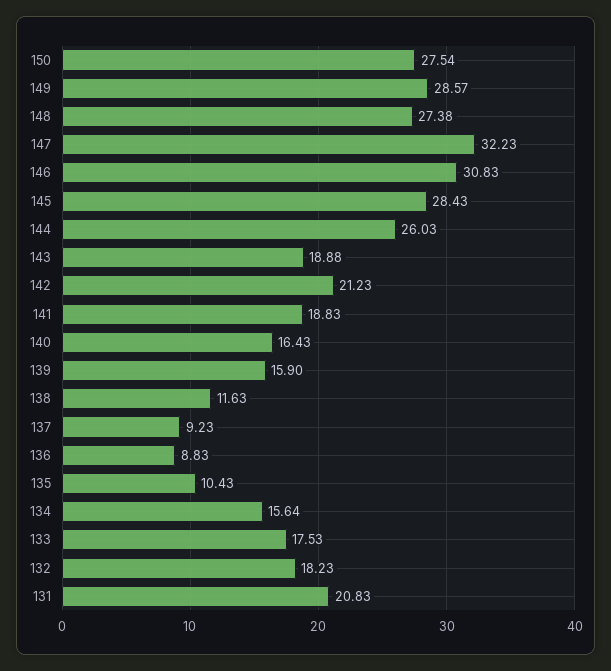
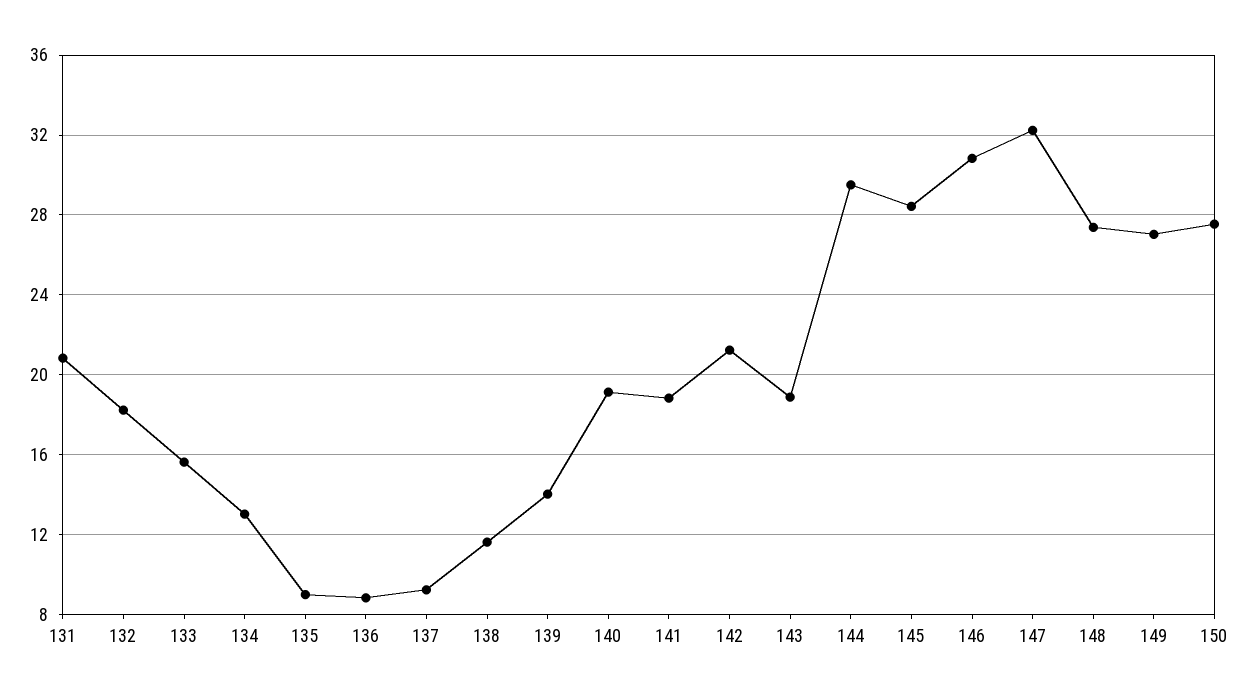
  {
    "150": 27.54,
-   "149": 28.57,
+   "149": 27,
    "148": 27.38,
    "147": 32.23,
    "146": 30.83,
    "145": 28.43,
-   "144": 26.03,
+   "144": 29.5,
    "143": 18.88,
    "142": 21.23,
    "141": 18.83,
-   "140": 16.43,
+   "140": 19,
-   "139": 15.9,
+   "139": 14,
    "138": 11.63,
    "137": 9.23,
    "136": 8.83,
-   "135": 10.43,
+   "135": 9,
-   "134": 15.64,
+   "134": 13,
-   "133": 17.53,
+   "133": 15.5,
    "132": 18.23,
    "131": 20.83
  }

